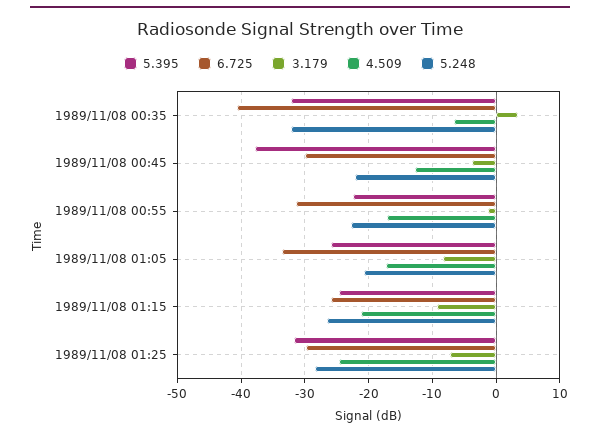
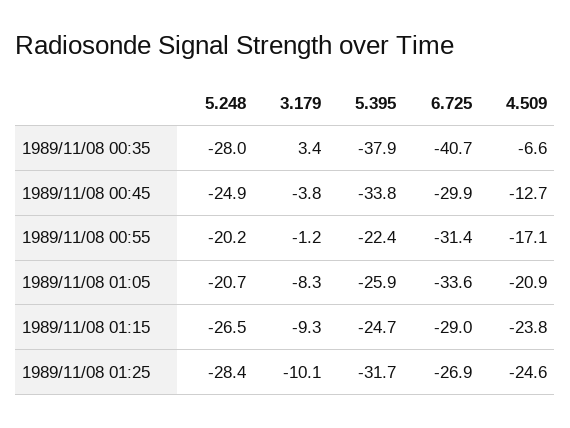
  {
    "5.395": {
-     "1989/11/08 00:35": -32,
+     "1989/11/08 00:35": -37.9,
-     "1989/11/08 00:45": -38,
+     "1989/11/08 00:45": -33.8,
      "1989/11/08 00:55": -22.4,
      "1989/11/08 01:05": -25.9,
      "1989/11/08 01:15": -24.7,
      "1989/11/08 01:25": -31.7
    },
    "6.725": {
      "1989/11/08 00:35": -40.7,
      "1989/11/08 00:45": -29.9,
      "1989/11/08 00:55": -31.4,
      "1989/11/08 01:05": -33.6,
-     "1989/11/08 01:15": -26,
+     "1989/11/08 01:15": -29,
-     "1989/11/08 01:25": -30
+     "1989/11/08 01:25": -26.9
    },
    "3.179": {
      "1989/11/08 00:35": 3.4,
      "1989/11/08 00:45": -3.8,
      "1989/11/08 00:55": -1.2,
      "1989/11/08 01:05": -8.3,
      "1989/11/08 01:15": -9.3,
-     "1989/11/08 01:25": -7
+     "1989/11/08 01:25": -10.1
    },
    "4.509": {
      "1989/11/08 00:35": -6.6,
      "1989/11/08 00:45": -12.7,
      "1989/11/08 00:55": -17.1,
-     "1989/11/08 01:05": -17,
+     "1989/11/08 01:05": -20.9,
-     "1989/11/08 01:15": -21,
+     "1989/11/08 01:15": -23.8,
      "1989/11/08 01:25": -24.6
    },
    "5.248": {
-     "1989/11/08 00:35": -32,
+     "1989/11/08 00:35": -28,
-     "1989/11/08 00:45": -22,
+     "1989/11/08 00:45": -24.9,
-     "1989/11/08 00:55": -23,
+     "1989/11/08 00:55": -20.2,
      "1989/11/08 01:05": -20.7,
      "1989/11/08 01:15": -26.5,
      "1989/11/08 01:25": -28.4
    }
  }

